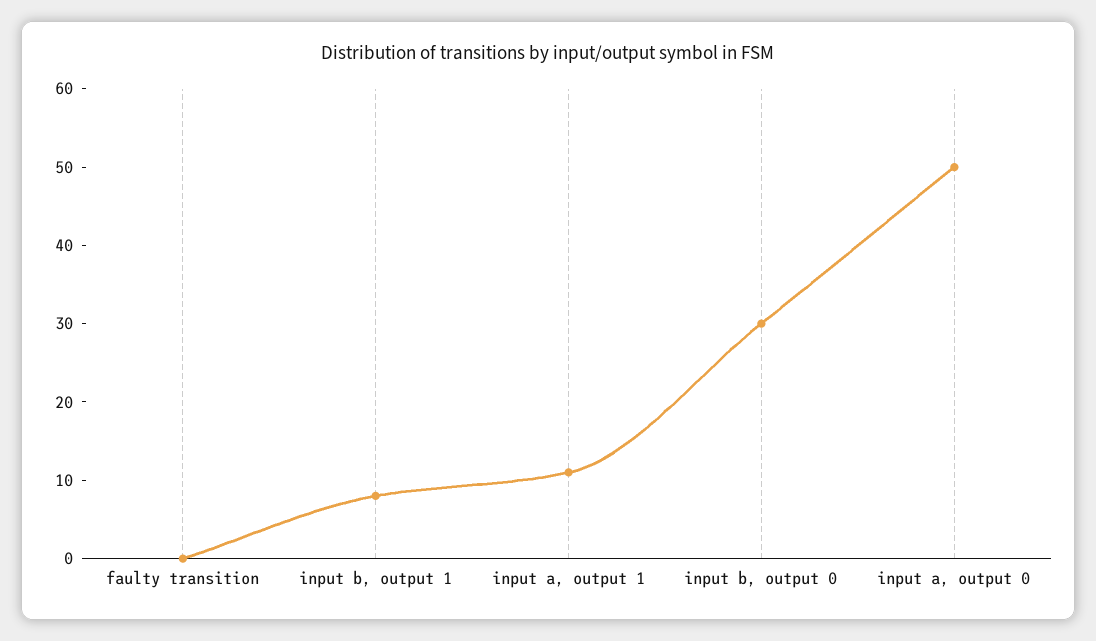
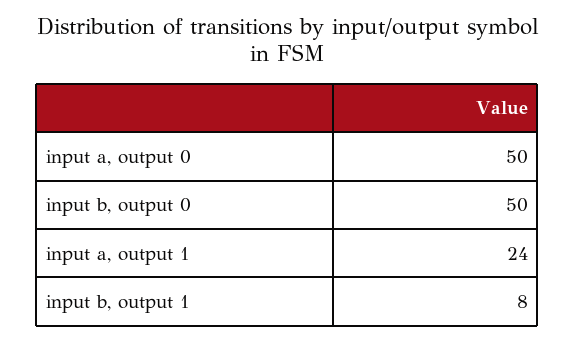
  {
-   "faulty transition": 0,
    "input b, output 1": 8,
-   "input a, output 1": 10,
+   "input a, output 1": 24,
-   "input b, output 0": 30,
+   "input b, output 0": 50,
    "input a, output 0": 50
  }

